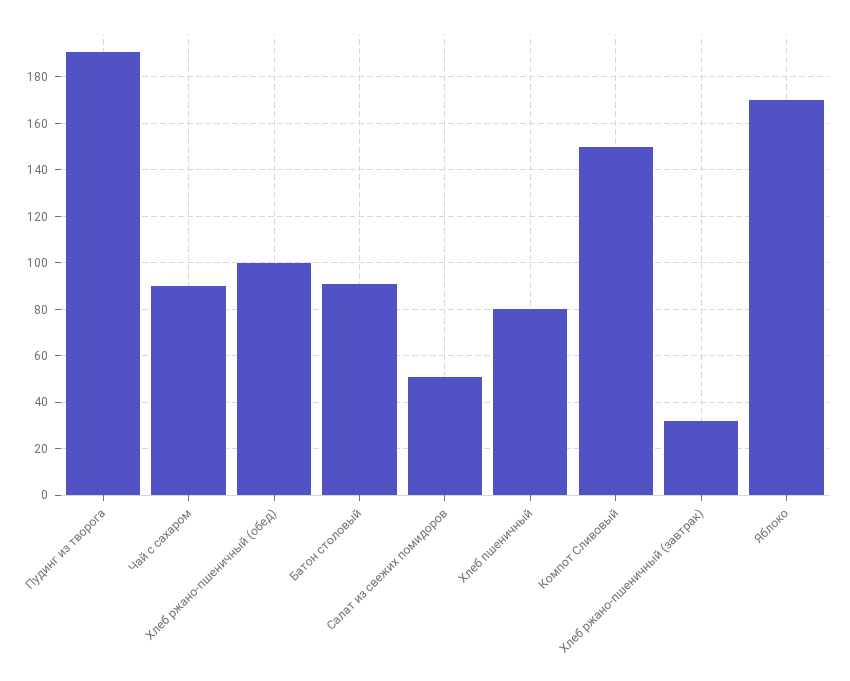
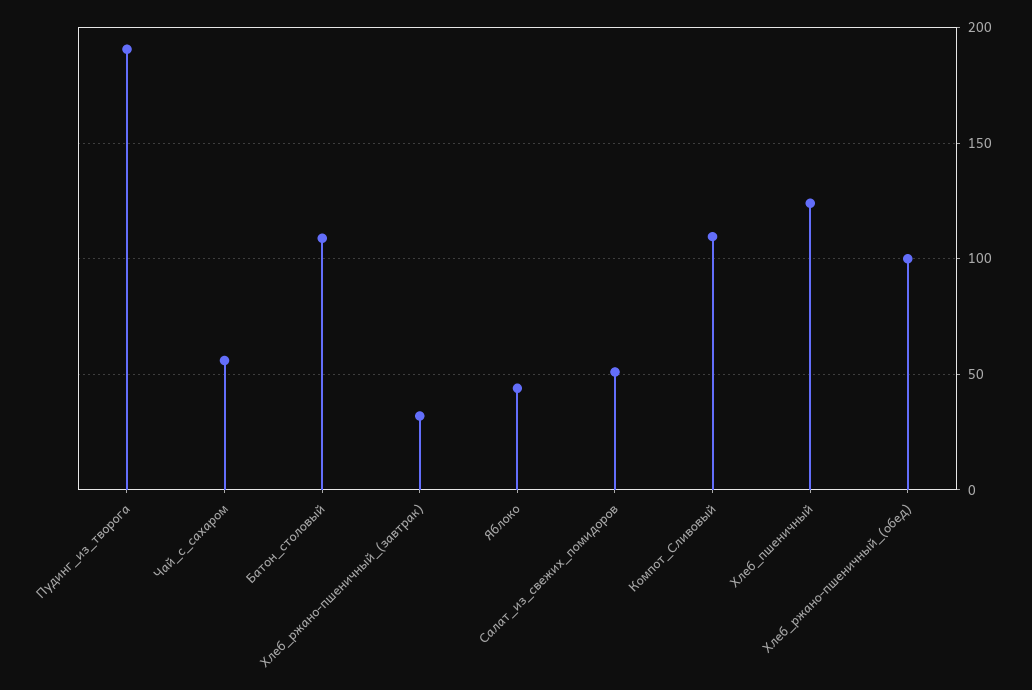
  {
    "Пудинг из творога": 190,
-   "Чай с сахаром": 90,
+   "Чай с сахаром": 55,
    "Хлеб ржано-пшеничный (обед)": 100,
-   "Батон столовый": 90,
+   "Батон столовый": 110,
    "Салат из свежих помидоров": 50,
-   "Хлеб пшеничный": 80,
+   "Хлеб пшеничный": 125,
-   "Компот Сливовый": 150,
+   "Компот Сливовый": 110,
    "Хлеб ржано-пшеничный (завтрак)": 30,
-   "Яблоко": 170
+   "Яблоко": 45
  }

